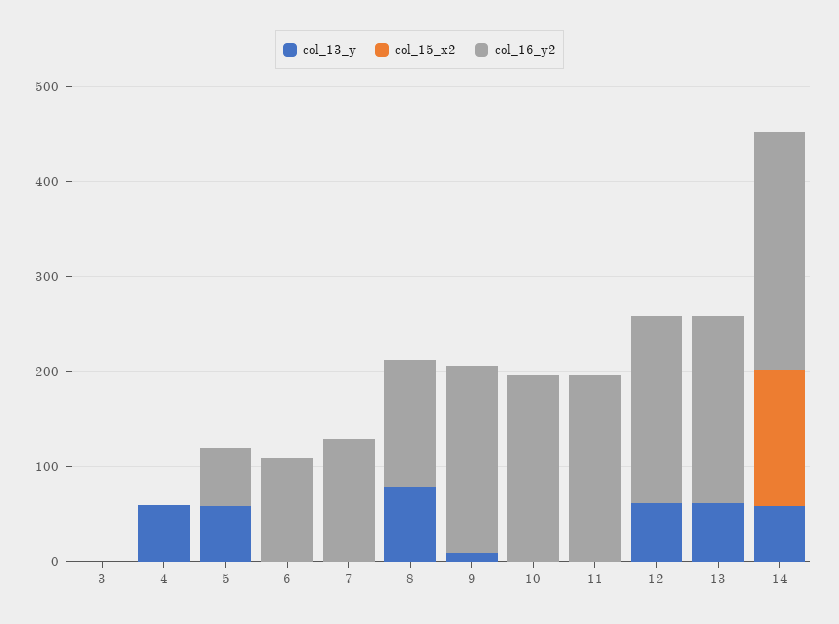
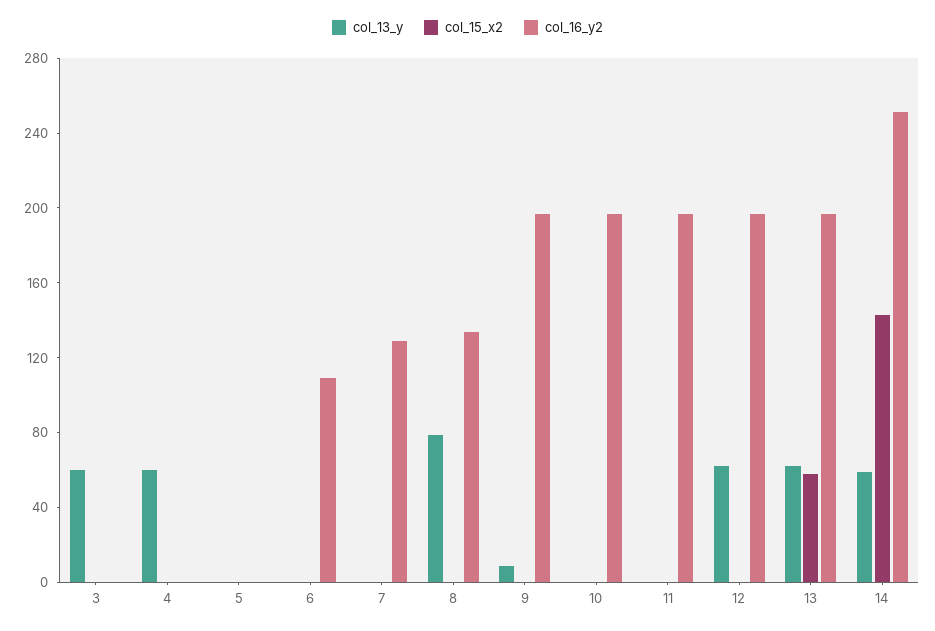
  {
    "col_13_y": {
-     "3": 0,
+     "3": 60,
      "4": 60,
-     "5": 60,
+     "5": 0,
      "6": 0,
      "7": 0,
      "8": 80,
      "9": 10,
      "10": 0,
      "11": 0,
      "12": 60,
      "13": 60,
      "14": 60
    },
    "col_15_x2": {
      "3": 0,
      "4": 0,
      "5": 0,
      "6": 0,
      "7": 0,
      "8": 0,
      "9": 0,
      "10": 0,
      "11": 0,
      "12": 0,
-     "13": 0,
+     "13": 60,
      "14": 140
    },
    "col_16_y2": {
      "3": 0,
      "4": 0,
-     "5": 60,
+     "5": 0,
      "6": 110,
      "7": 130,
      "8": 130,
      "9": 200,
      "10": 200,
      "11": 200,
      "12": 200,
      "13": 200,
      "14": 250
    }
  }

